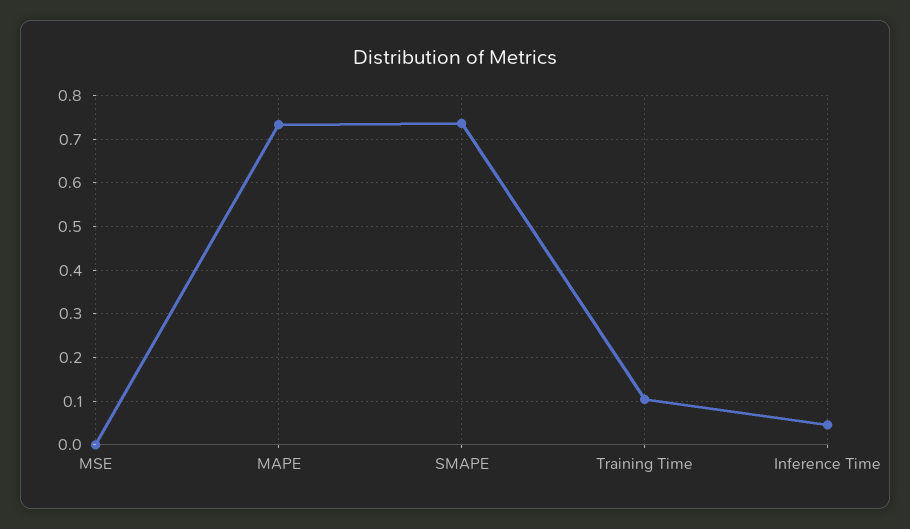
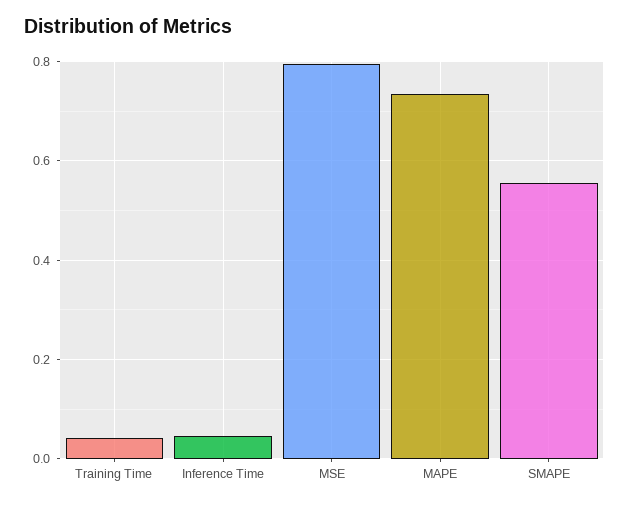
  {
-   "MSE": 0,
+   "MSE": 0.8,
    "MAPE": 0.74,
-   "SMAPE": 0.74,
+   "SMAPE": 0.56,
-   "Training Time": 0.1,
+   "Training Time": 0.04,
    "Inference Time": 0.04
  }

